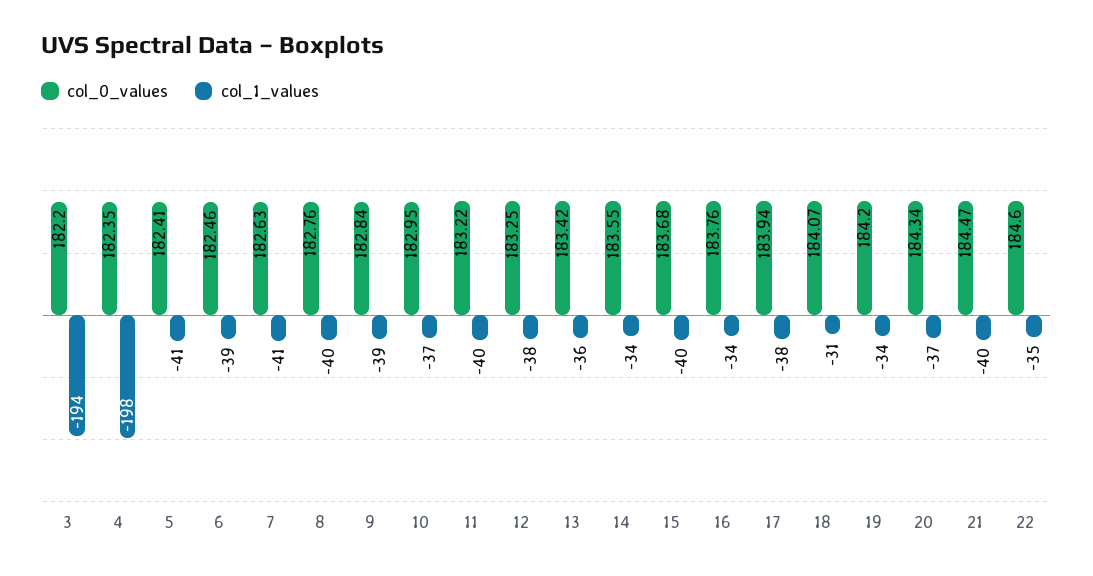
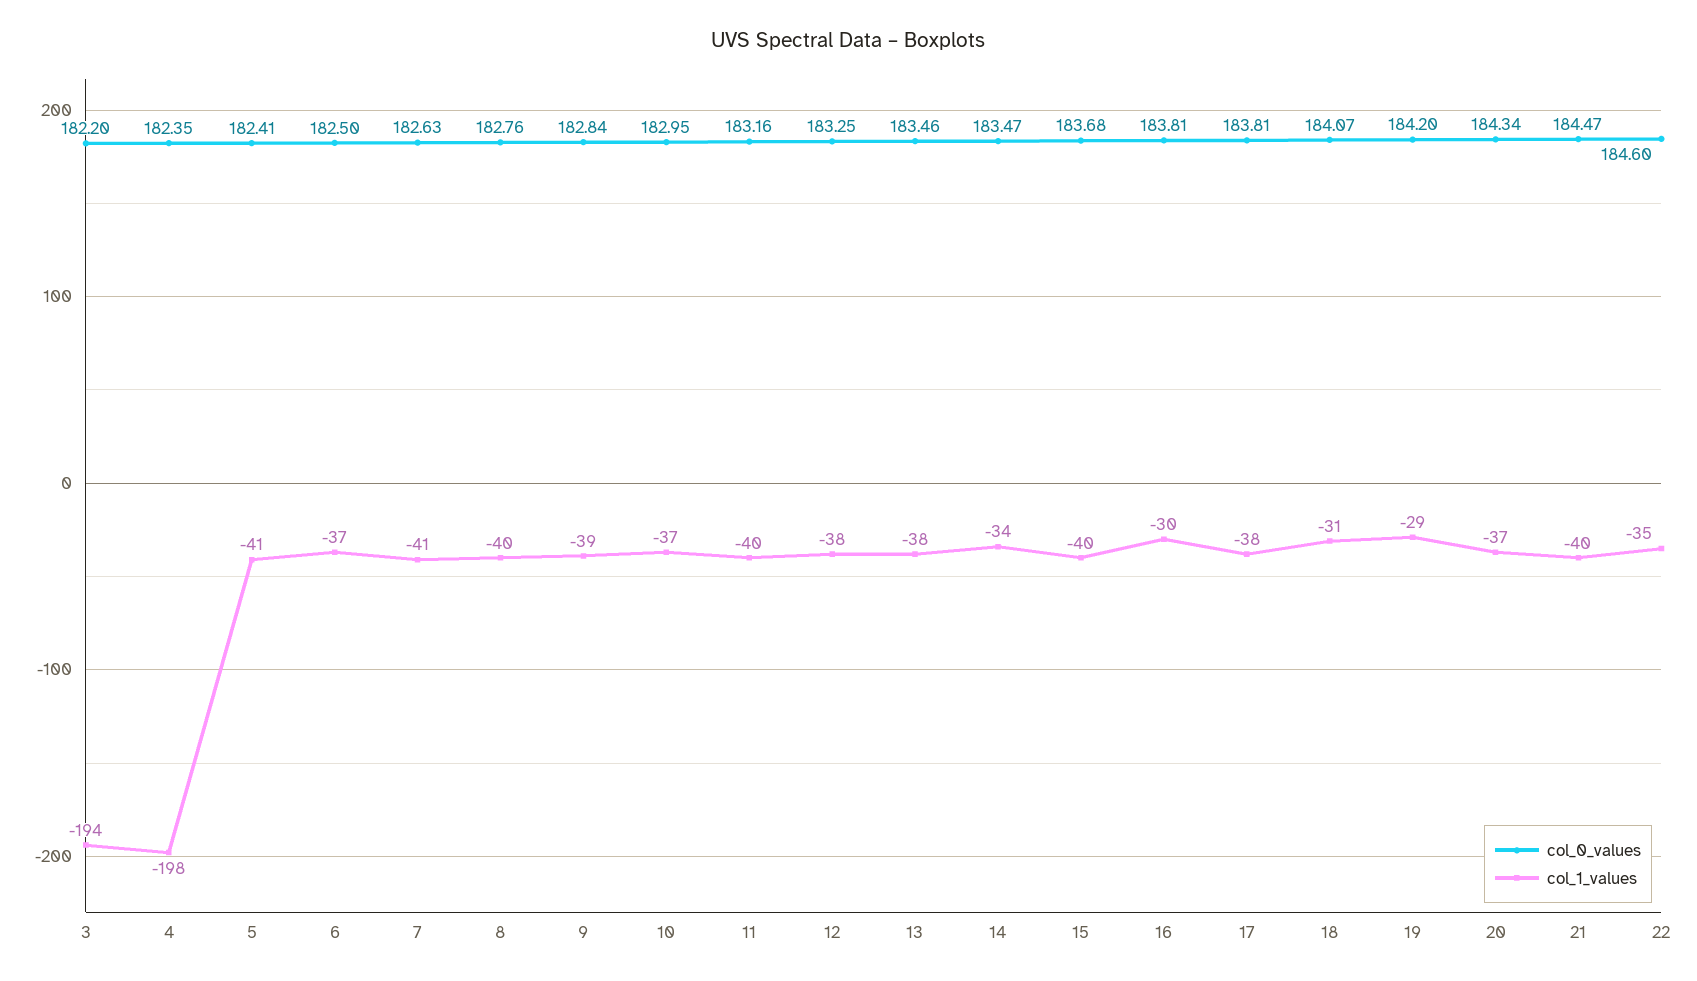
  {
    "col_0_values": {
      "3": 182.2,
      "4": 182.35,
      "5": 182.41,
-     "6": 182.46,
+     "6": 182.5,
      "7": 182.63,
      "8": 182.76,
      "9": 182.84,
      "10": 182.95,
-     "11": 183.22,
+     "11": 183.16,
      "12": 183.25,
-     "13": 183.42,
+     "13": 183.46,
-     "14": 183.55,
+     "14": 183.47,
      "15": 183.68,
-     "16": 183.76,
+     "16": 183.81,
-     "17": 183.94,
+     "17": 183.81,
      "18": 184.07,
      "19": 184.2,
      "20": 184.34,
      "21": 184.47,
      "22": 184.6
    },
    "col_1_values": {
      "3": -194,
      "4": -198,
      "5": -41,
-     "6": -39,
+     "6": -37,
      "7": -41,
      "8": -40,
      "9": -39,
      "10": -37,
      "11": -40,
      "12": -38,
-     "13": -36,
+     "13": -38,
      "14": -34,
      "15": -40,
-     "16": -34,
+     "16": -30,
      "17": -38,
      "18": -31,
-     "19": -34,
+     "19": -29,
      "20": -37,
      "21": -40,
      "22": -35
    }
  }

